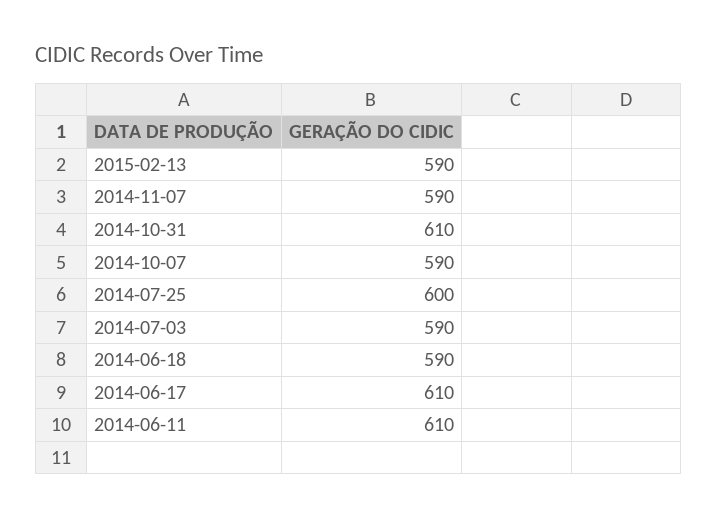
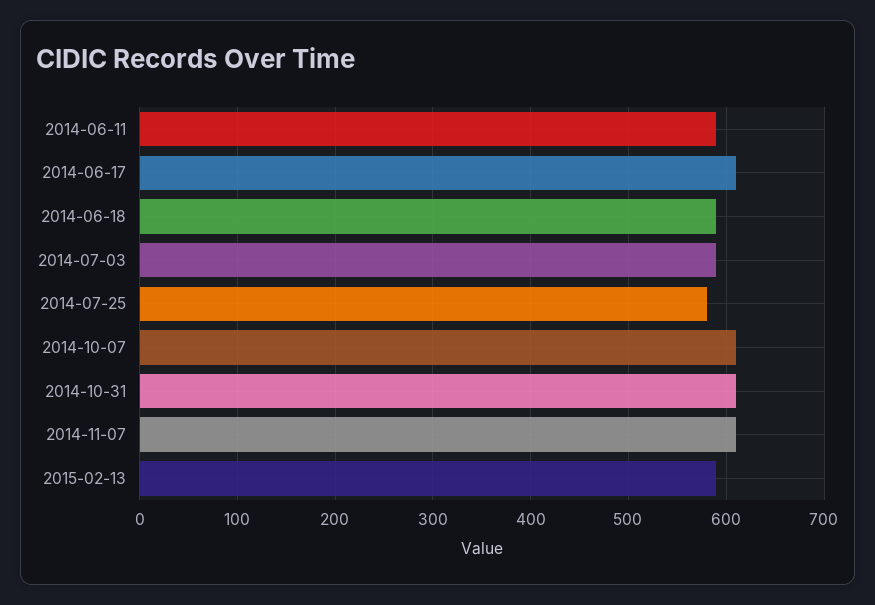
  {
    "2015-02-13": 590,
-   "2014-11-07": 590,
+   "2014-11-07": 610,
    "2014-10-31": 610,
-   "2014-10-07": 590,
+   "2014-10-07": 610,
-   "2014-07-25": 600,
+   "2014-07-25": 580,
    "2014-07-03": 590,
    "2014-06-18": 590,
    "2014-06-17": 610,
-   "2014-06-11": 610
+   "2014-06-11": 590
  }

